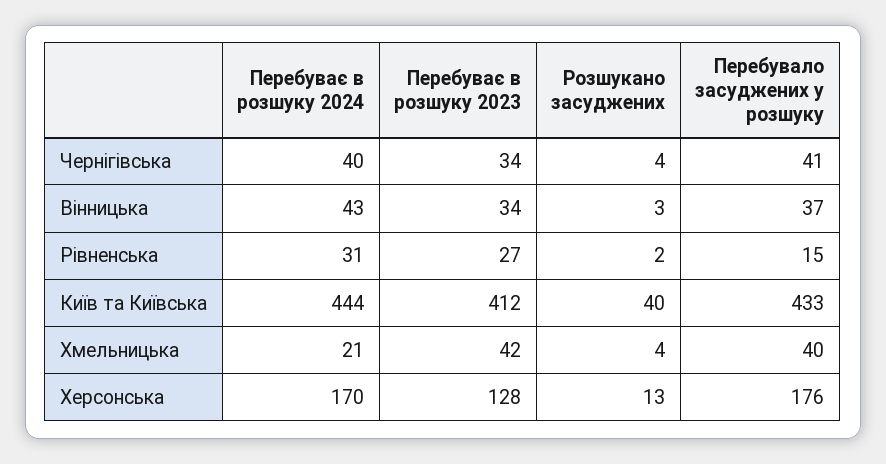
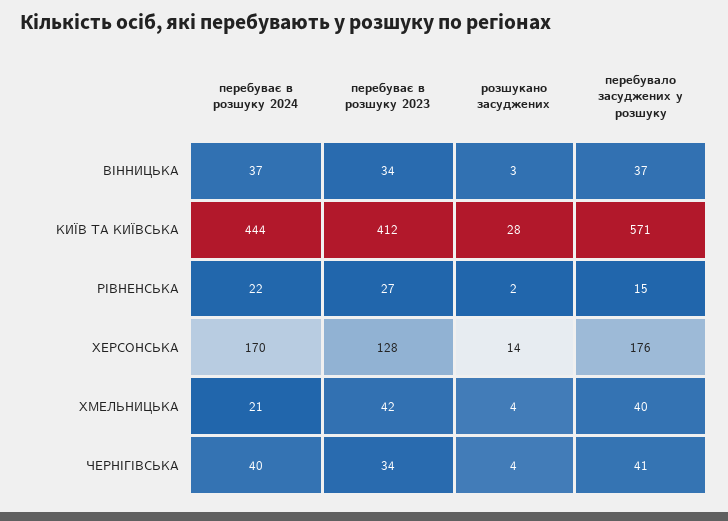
  {
    "Перебуває в розшуку 2024": {
      "Чернігівська": 40,
-     "Вінницька": 43,
+     "Вінницька": 37,
-     "Рівненська": 31,
+     "Рівненська": 22,
      "Київ та Київська": 444,
      "Хмельницька": 21,
      "Херсонська": 170
    },
    "Перебуває в розшуку 2023": {
      "Чернігівська": 34,
      "Вінницька": 34,
      "Рівненська": 27,
      "Київ та Київська": 412,
      "Хмельницька": 42,
      "Херсонська": 128
    },
    "Розшукано засуджених": {
      "Чернігівська": 4,
      "Вінницька": 3,
      "Рівненська": 2,
-     "Київ та Київська": 40,
+     "Київ та Київська": 28,
      "Хмельницька": 4,
-     "Херсонська": 13
+     "Херсонська": 14
    },
    "Перебувало засуджених у розшуку": {
      "Чернігівська": 41,
      "Вінницька": 37,
      "Рівненська": 15,
-     "Київ та Київська": 433,
+     "Київ та Київська": 571,
      "Хмельницька": 40,
      "Херсонська": 176
    }
  }

